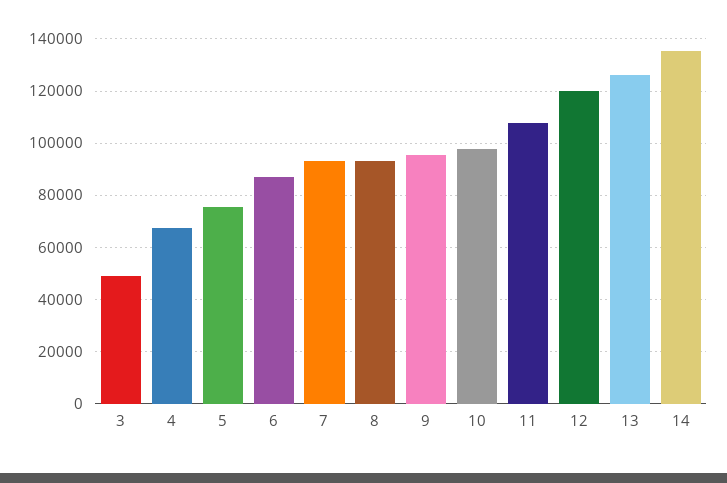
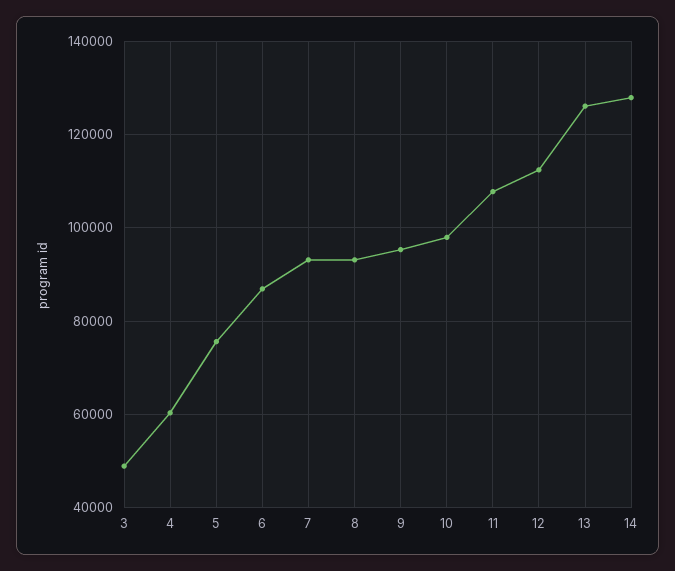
  {
    "3": 48000,
-   "4": 67500,
+   "4": 60000,
    "5": 76000,
    "6": 86000,
    "7": 94000,
    "8": 94000,
    "9": 96000,
    "10": 98000,
    "11": 108000,
-   "12": 120000,
+   "12": 112000,
    "13": 126000,
-   "14": 135000
+   "14": 128000
  }

